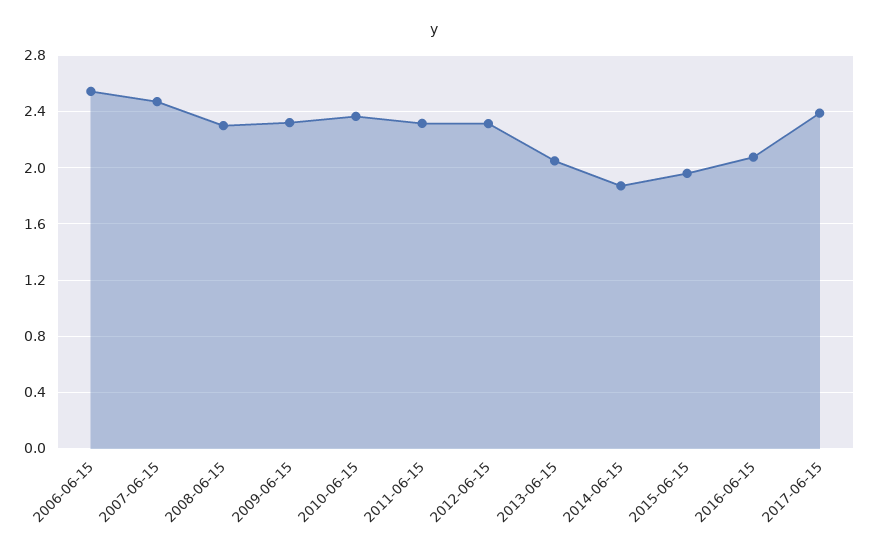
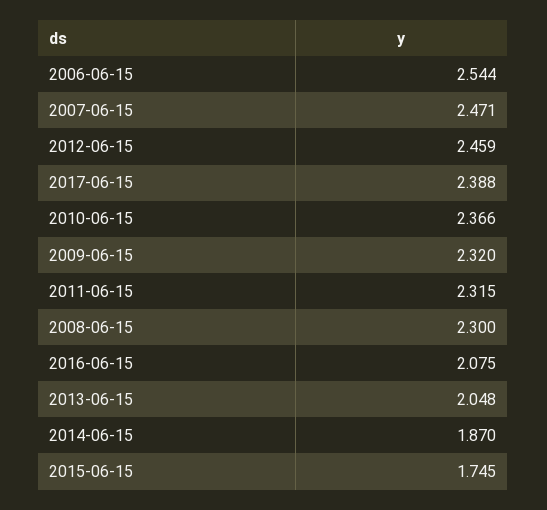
  {
    "2006-06-15": 2.544,
    "2007-06-15": 2.471,
    "2008-06-15": 2.3,
    "2009-06-15": 2.32,
    "2010-06-15": 2.366,
    "2011-06-15": 2.315,
-   "2012-06-15": 2.3,
+   "2012-06-15": 2.459,
    "2013-06-15": 2.048,
    "2014-06-15": 1.87,
-   "2015-06-15": 1.95,
+   "2015-06-15": 1.745,
    "2016-06-15": 2.075,
    "2017-06-15": 2.388
  }

